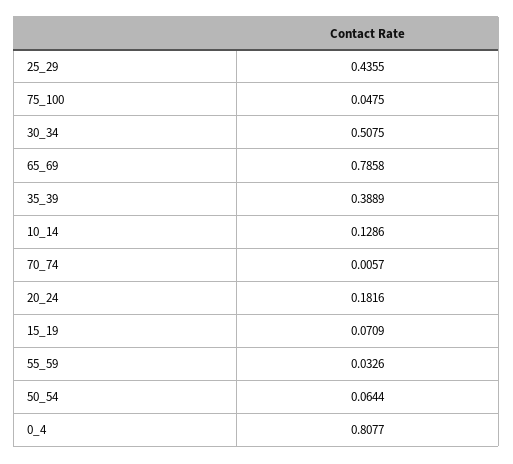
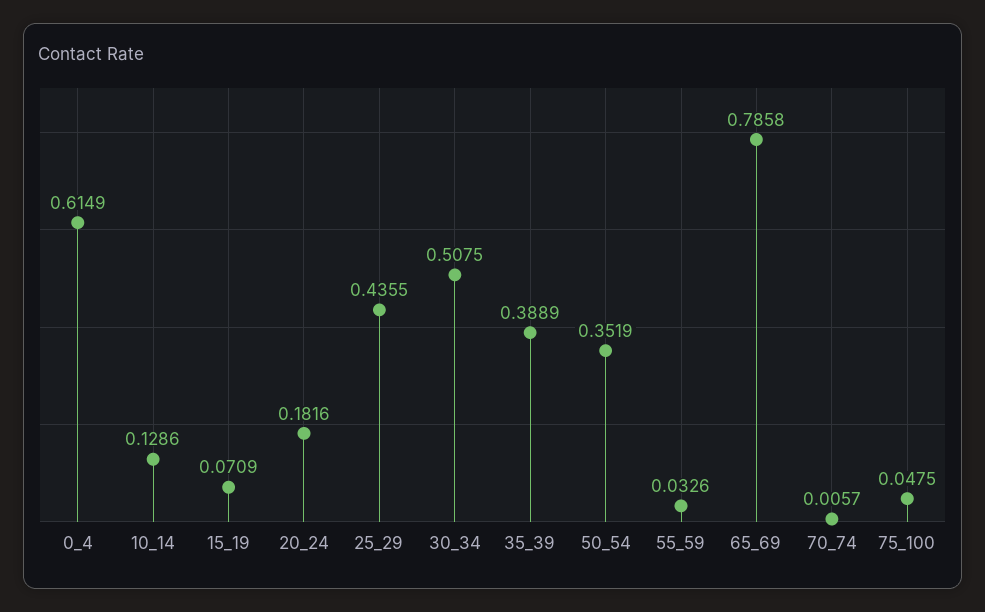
  {
    "25_29": 0.4355,
    "75_100": 0.0475,
    "30_34": 0.5075,
    "65_69": 0.7858,
    "35_39": 0.3889,
    "10_14": 0.1286,
    "70_74": 0.0057,
    "20_24": 0.1816,
    "15_19": 0.0709,
    "55_59": 0.0326,
-   "50_54": 0.0644,
+   "50_54": 0.3519,
-   "0_4": 0.8077
+   "0_4": 0.6149
  }

